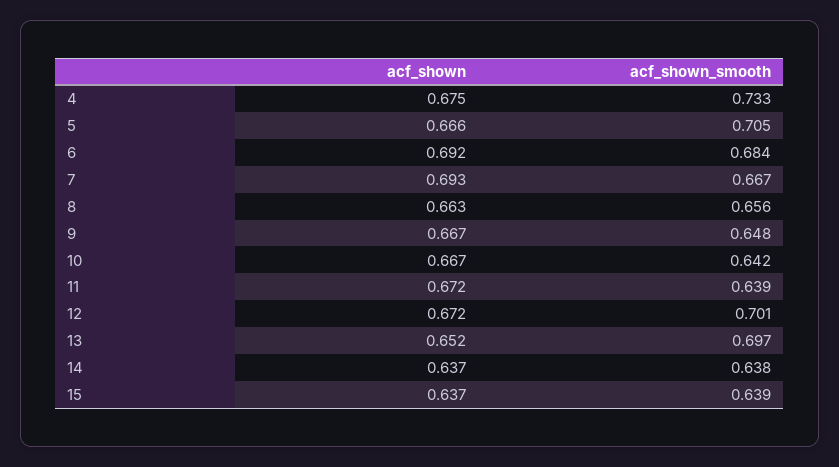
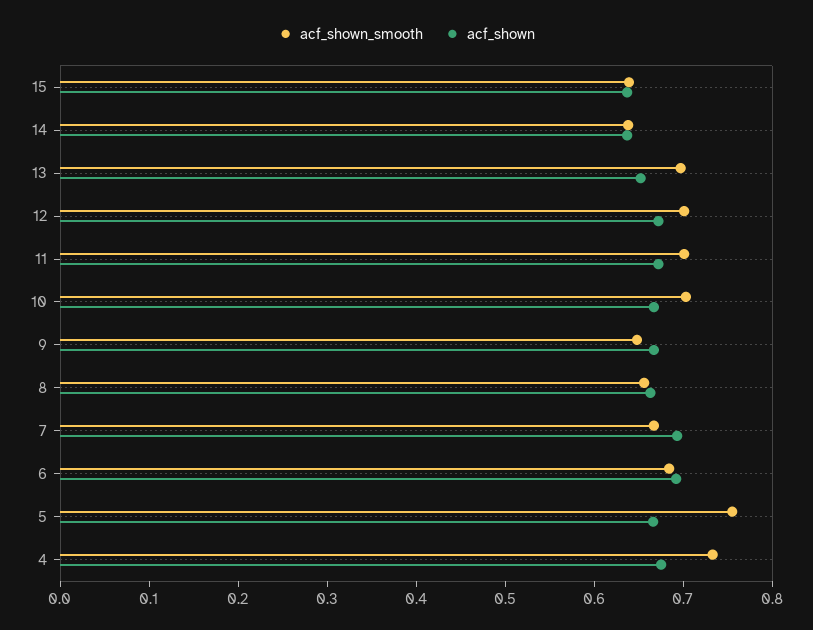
  {
    "acf_shown": {
      "4": 0.675,
      "5": 0.666,
      "6": 0.692,
      "7": 0.693,
      "8": 0.663,
      "9": 0.667,
      "10": 0.667,
      "11": 0.672,
      "12": 0.672,
      "13": 0.652,
      "14": 0.637,
      "15": 0.637
    },
    "acf_shown_smooth": {
      "4": 0.733,
-     "5": 0.705,
+     "5": 0.76,
      "6": 0.684,
      "7": 0.667,
      "8": 0.656,
      "9": 0.648,
-     "10": 0.642,
+     "10": 0.7,
-     "11": 0.639,
+     "11": 0.7,
      "12": 0.701,
      "13": 0.697,
      "14": 0.638,
      "15": 0.639
    }
  }

